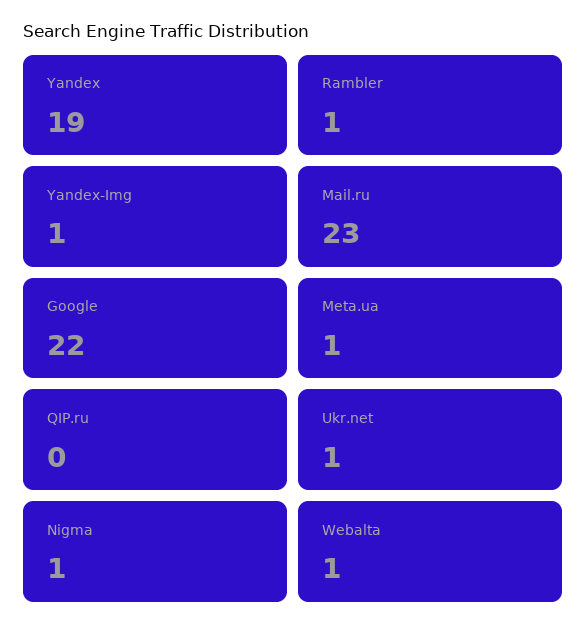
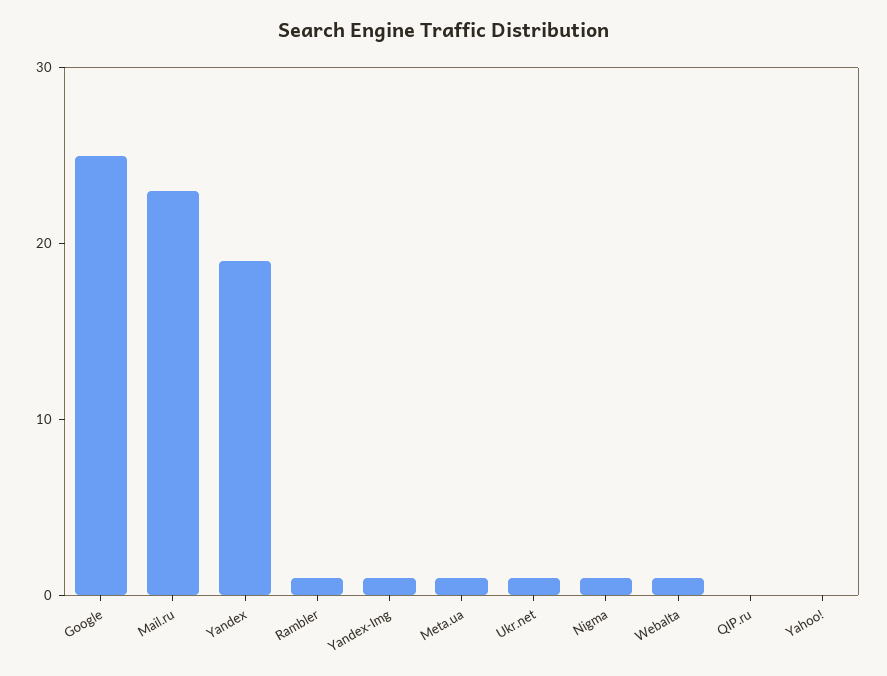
  {
    "Yandex": 19,
    "Rambler": 1,
    "Yandex-Img": 1,
    "Mail.ru": 23,
-   "Google": 22,
+   "Google": 25,
    "Meta.ua": 1,
    "QIP.ru": 0,
    "Ukr.net": 1,
    "Nigma": 1,
-   "Webalta": 1
+   "Webalta": 1,
+   "Yahoo!": 0
  }

